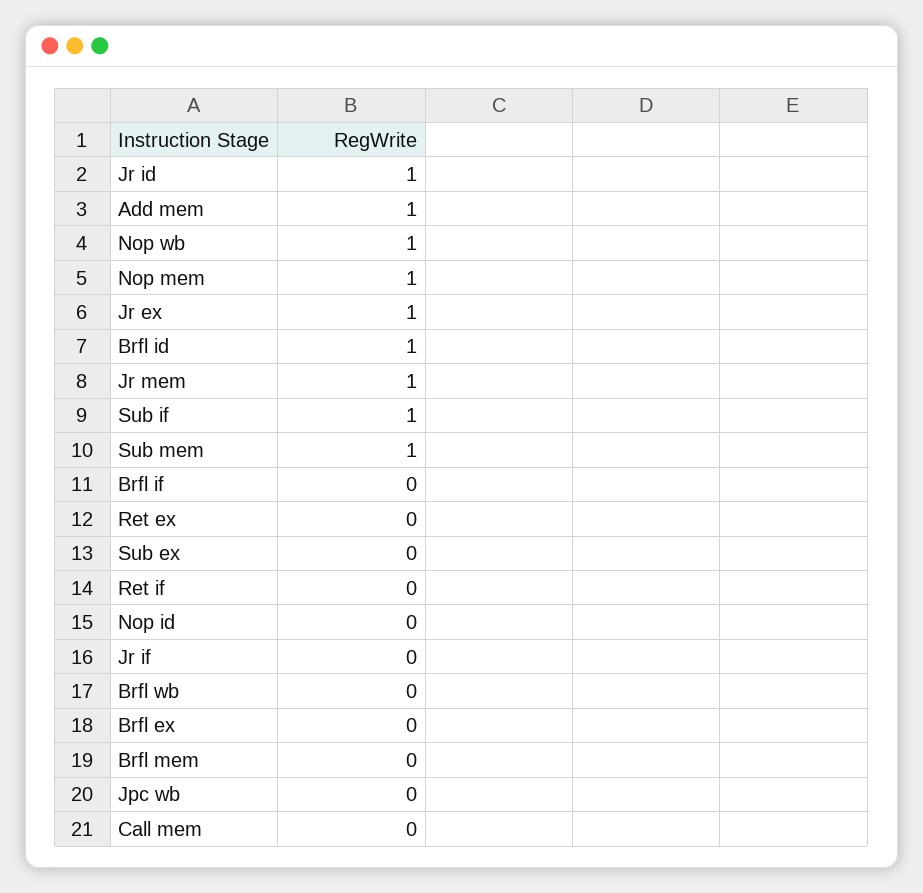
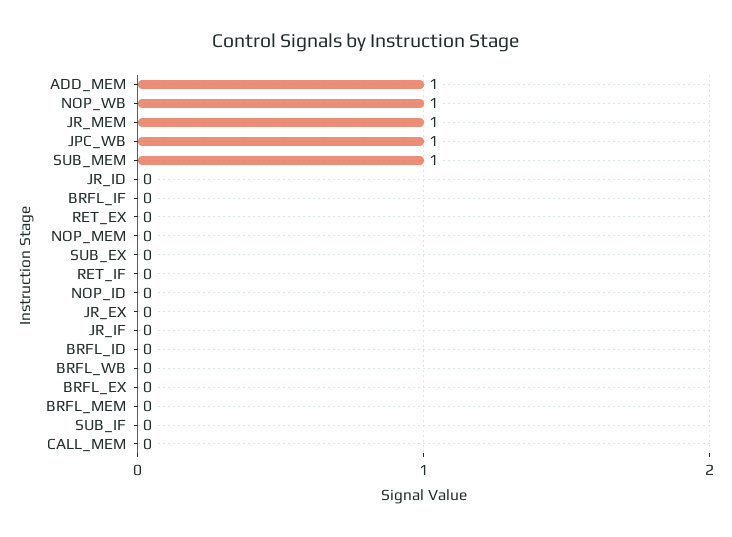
  {
-   "Jr id": 1,
+   "Jr id": 0,
    "Add mem": 1,
    "Nop wb": 1,
-   "Nop mem": 1,
+   "Nop mem": 0,
-   "Jr ex": 1,
+   "Jr ex": 0,
-   "Brfl id": 1,
+   "Brfl id": 0,
    "Jr mem": 1,
-   "Sub if": 1,
+   "Sub if": 0,
    "Sub mem": 1,
    "Brfl if": 0,
    "Ret ex": 0,
    "Sub ex": 0,
    "Ret if": 0,
    "Nop id": 0,
    "Jr if": 0,
    "Brfl wb": 0,
    "Brfl ex": 0,
    "Brfl mem": 0,
-   "Jpc wb": 0,
+   "Jpc wb": 1,
    "Call mem": 0
  }

